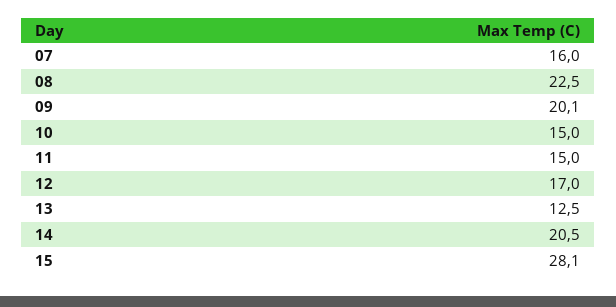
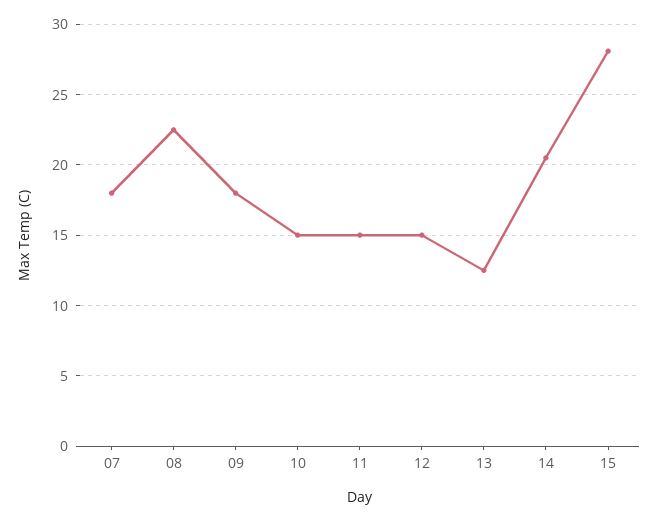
  {
-   "07": 16,
+   "07": 18,
    "08": 22.5,
-   "09": 20.1,
+   "09": 18,
    "10": 15,
    "11": 15,
-   "12": 17,
+   "12": 15,
    "13": 12.5,
    "14": 20.5,
    "15": 28.1
  }

